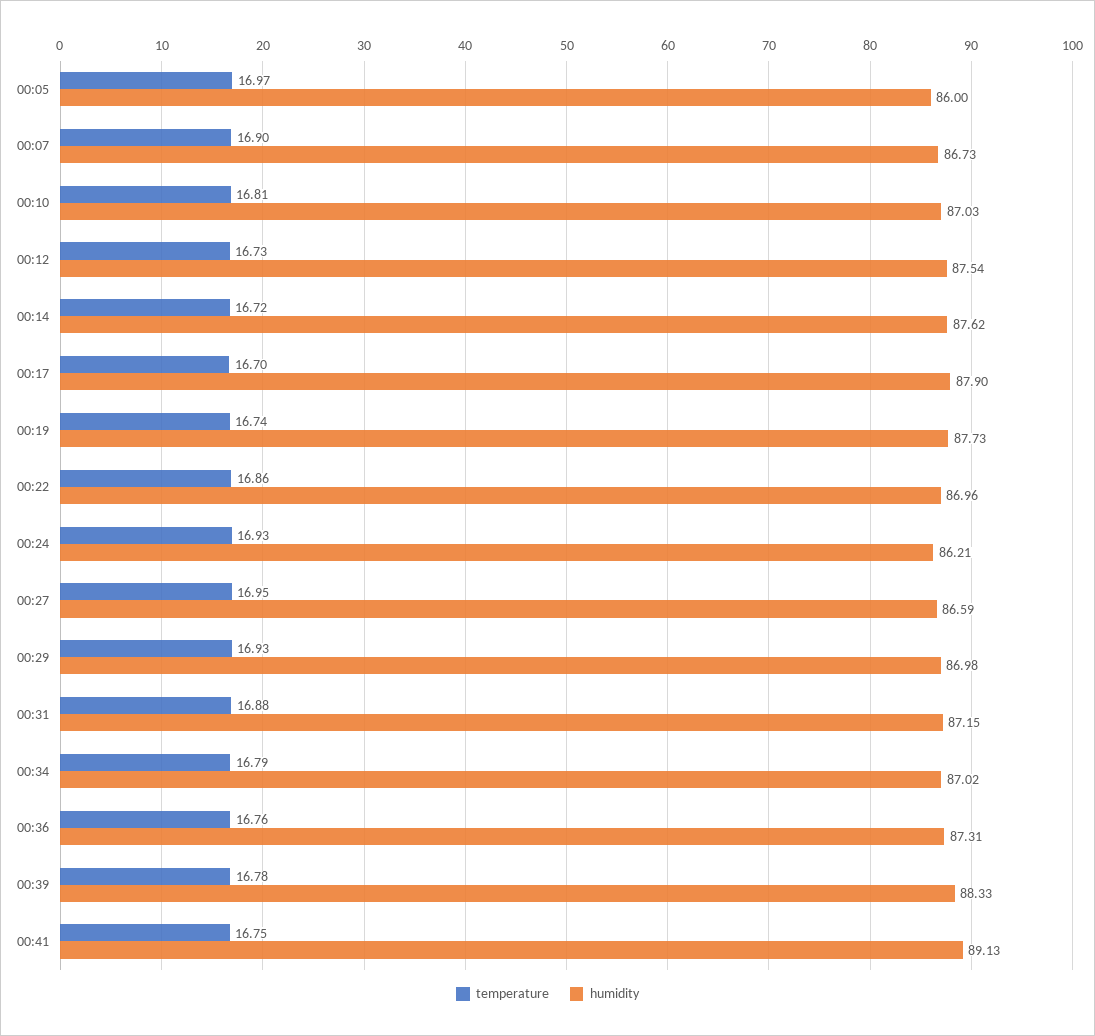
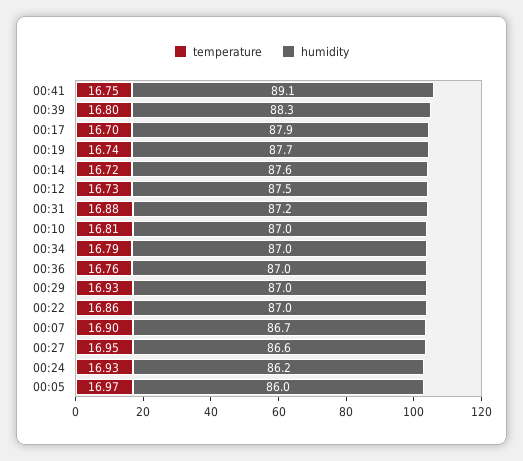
  {
    "temperature": {
      "00:05": 16.97,
      "00:07": 16.9,
      "00:10": 16.81,
      "00:12": 16.73,
      "00:14": 16.72,
      "00:17": 16.7,
      "00:19": 16.74,
      "00:22": 16.86,
      "00:24": 16.93,
      "00:27": 16.95,
      "00:29": 16.93,
      "00:31": 16.88,
      "00:34": 16.79,
      "00:36": 16.76,
-     "00:39": 16.78,
+     "00:39": 16.8,
      "00:41": 16.75
    },
    "humidity": {
      "00:05": 86,
      "00:07": 86.73,
      "00:10": 87.03,
      "00:12": 87.54,
      "00:14": 87.62,
      "00:17": 87.9,
      "00:19": 87.73,
      "00:22": 86.96,
      "00:24": 86.21,
      "00:27": 86.59,
      "00:29": 86.98,
      "00:31": 87.15,
      "00:34": 87.02,
-     "00:36": 87.31,
+     "00:36": 87,
      "00:39": 88.33,
      "00:41": 89.13
    }
  }

